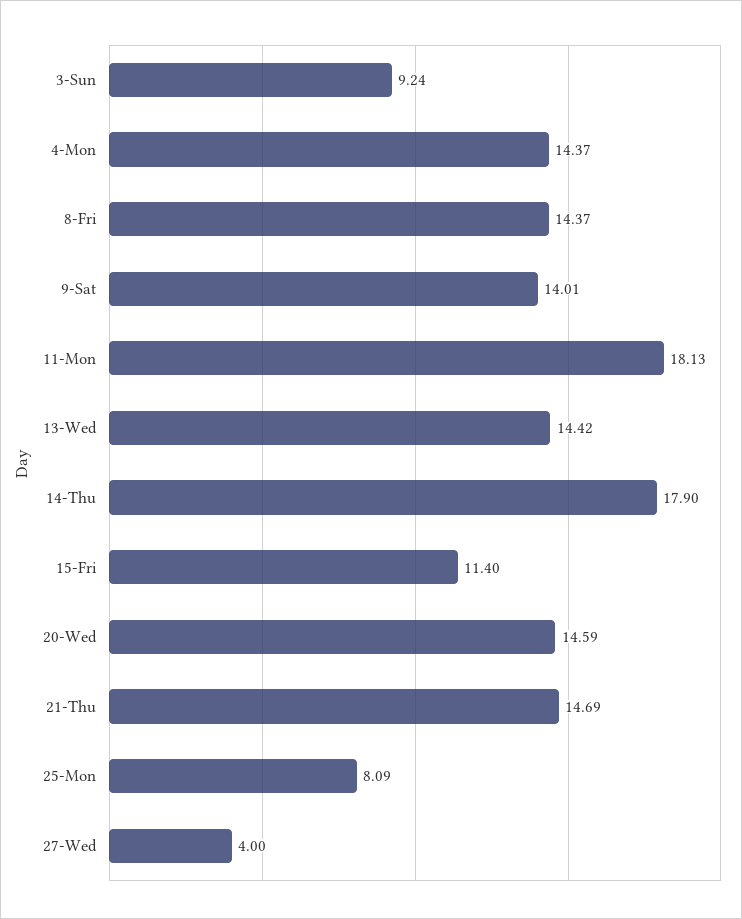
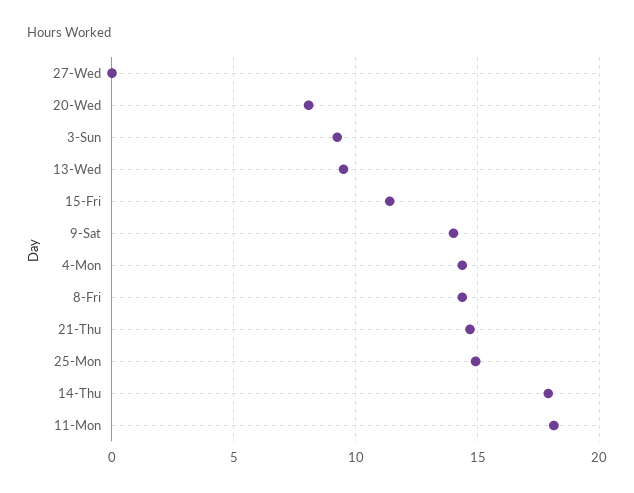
  {
    "3-Sun": 9.24,
    "4-Mon": 14.37,
    "8-Fri": 14.37,
    "9-Sat": 14.01,
    "11-Mon": 18.13,
-   "13-Wed": 14.42,
+   "13-Wed": 9.5,
    "14-Thu": 17.9,
    "15-Fri": 11.4,
-   "20-Wed": 14.59,
+   "20-Wed": 8,
    "21-Thu": 14.69,
-   "25-Mon": 8.09,
+   "25-Mon": 15,
-   "27-Wed": 4
+   "27-Wed": 0
  }

